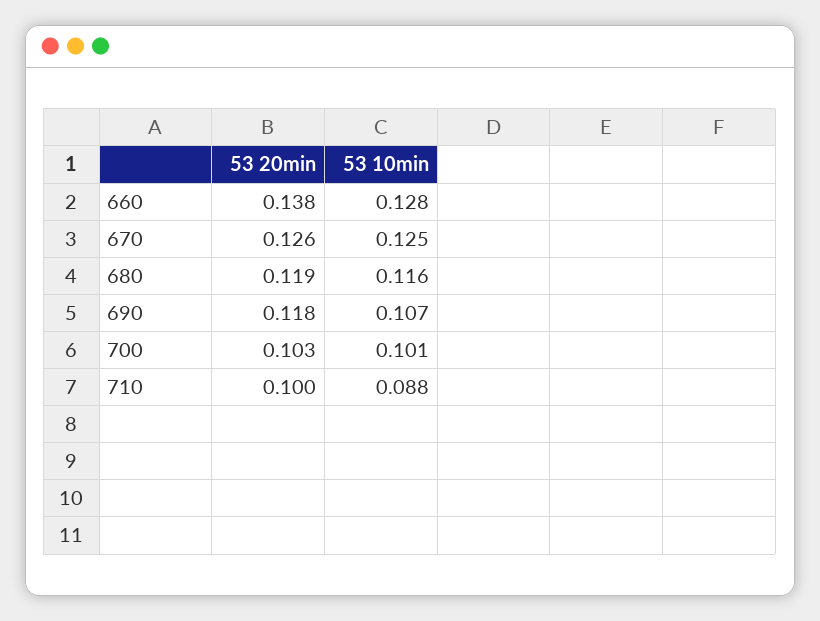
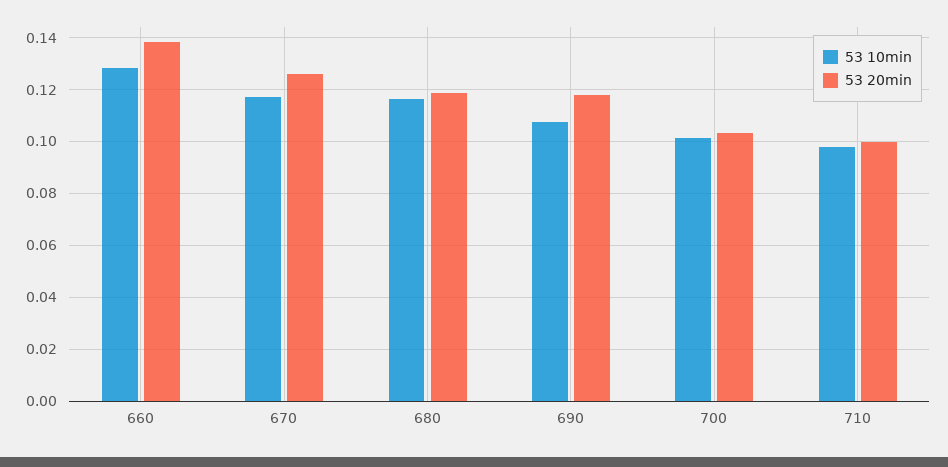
  {
    "53 20min": {
      "660": 0.138,
      "670": 0.126,
      "680": 0.119,
      "690": 0.118,
      "700": 0.103,
      "710": 0.1
    },
    "53 10min": {
      "660": 0.128,
-     "670": 0.125,
+     "670": 0.1175,
      "680": 0.116,
      "690": 0.107,
      "700": 0.101,
-     "710": 0.088
+     "710": 0.0975
    }
  }

